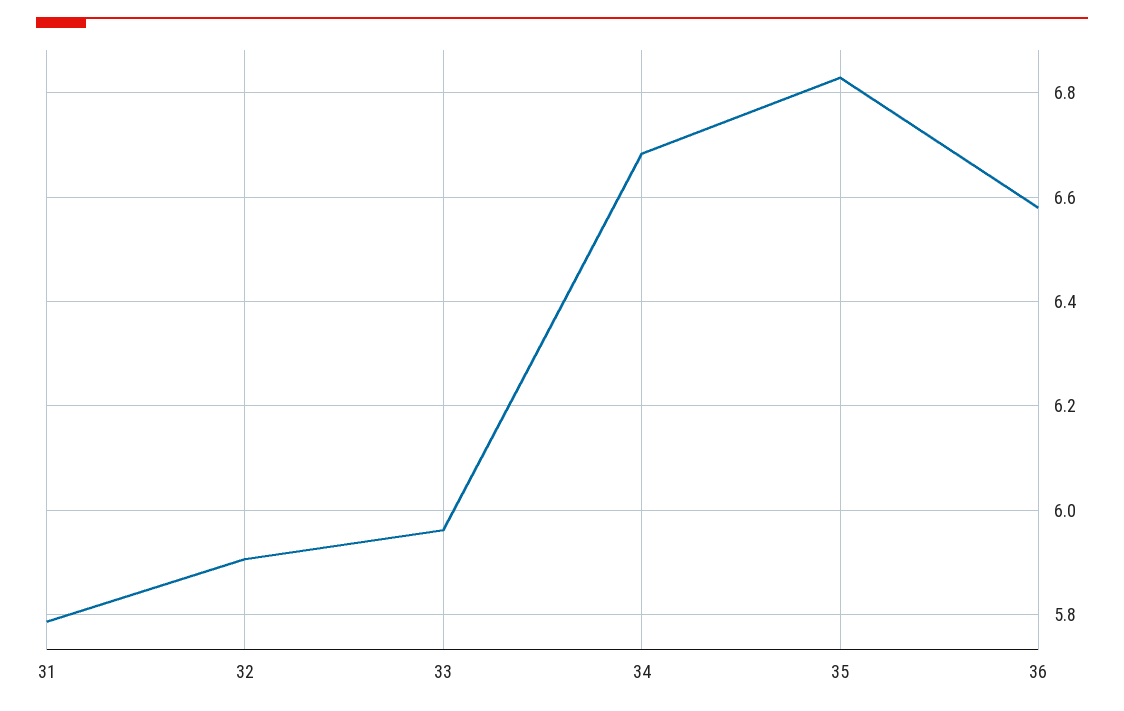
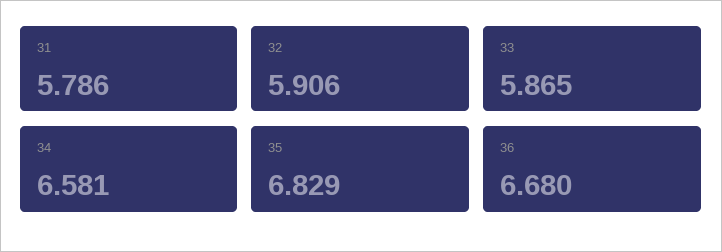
  {
    "31": 5.786,
    "32": 5.906,
-   "33": 5.96,
+   "33": 5.865,
-   "34": 6.68,
+   "34": 6.581,
    "35": 6.829,
-   "36": 6.58
+   "36": 6.68
  }

